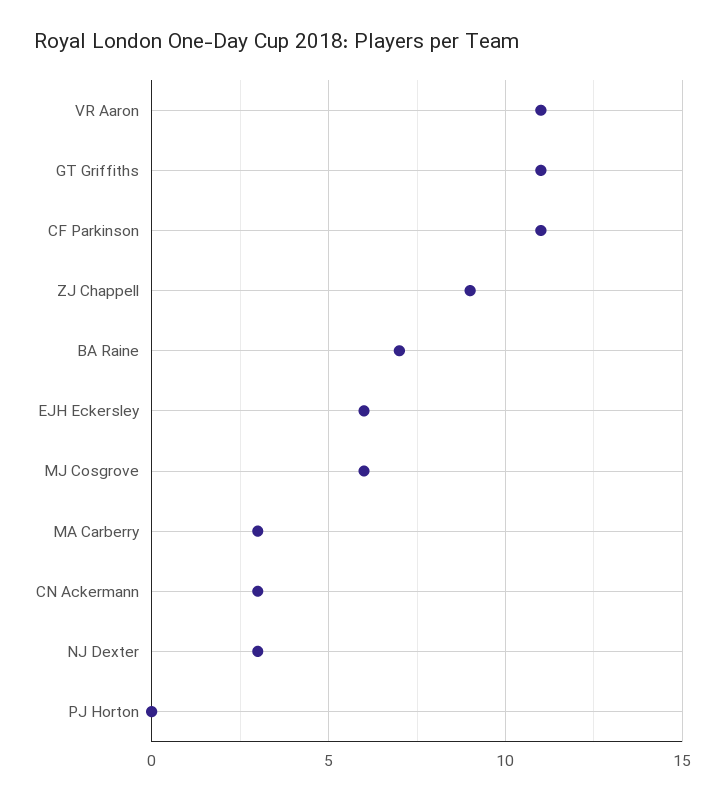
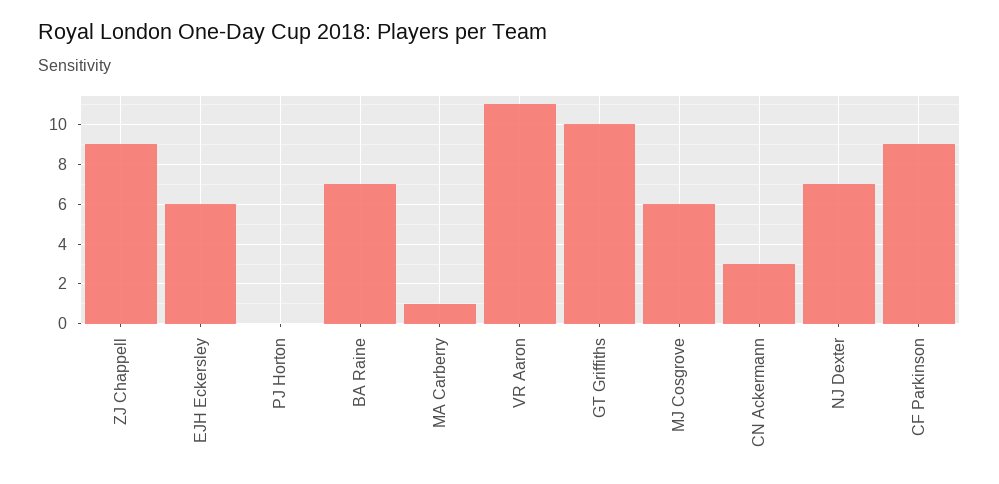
  {
    "VR Aaron": 11,
-   "GT Griffiths": 11,
+   "GT Griffiths": 10,
-   "CF Parkinson": 11,
+   "CF Parkinson": 9,
    "ZJ Chappell": 9,
    "BA Raine": 7,
    "EJH Eckersley": 6,
    "MJ Cosgrove": 6,
-   "MA Carberry": 3,
+   "MA Carberry": 1,
    "CN Ackermann": 3,
-   "NJ Dexter": 3,
+   "NJ Dexter": 7,
    "PJ Horton": 0
  }

